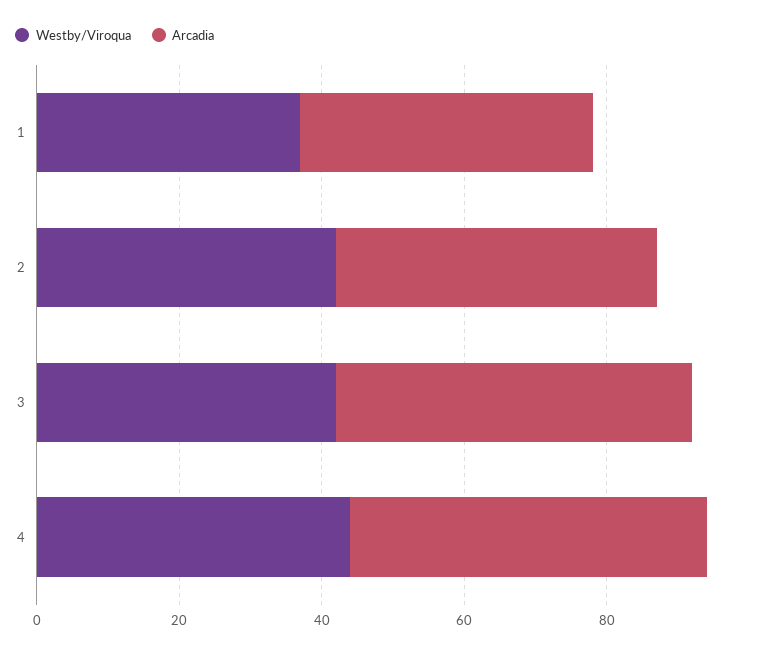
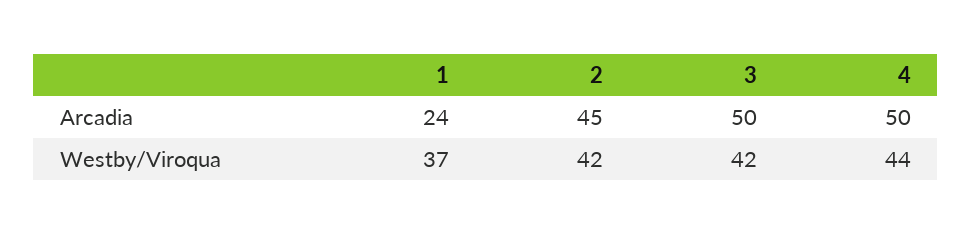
  {
    "Westby/Viroqua": {
      "1": 37,
      "2": 42,
      "3": 42,
      "4": 44
    },
    "Arcadia": {
-     "1": 40,
+     "1": 24,
      "2": 45,
      "3": 50,
      "4": 50
    }
  }

